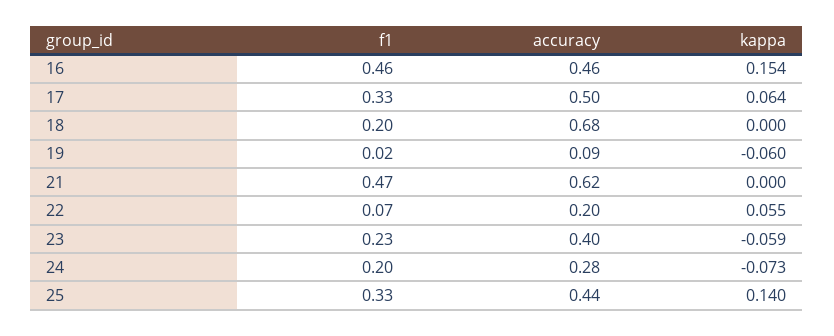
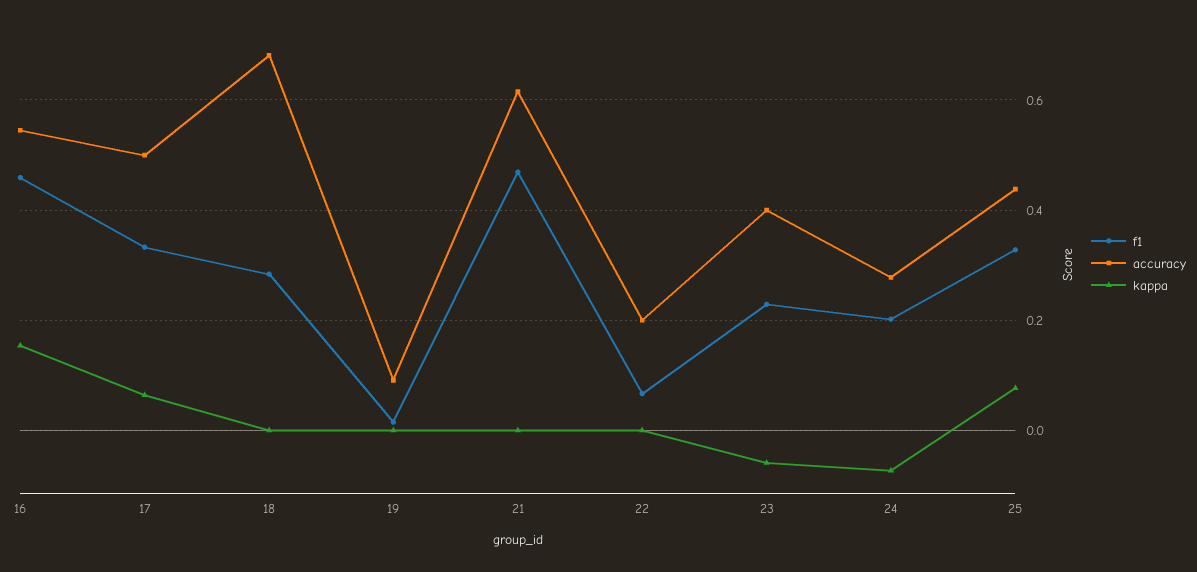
  {
    "f1": {
      "16": 0.46,
      "17": 0.33,
-     "18": 0.2,
+     "18": 0.28,
      "19": 0.02,
      "21": 0.47,
      "22": 0.07,
      "23": 0.23,
      "24": 0.2,
      "25": 0.33
    },
    "accuracy": {
-     "16": 0.46,
+     "16": 0.54,
      "17": 0.5,
      "18": 0.68,
      "19": 0.09,
      "21": 0.62,
      "22": 0.2,
      "23": 0.4,
      "24": 0.28,
      "25": 0.44
    },
    "kappa": {
      "16": 0.154,
      "17": 0.064,
      "18": 0,
-     "19": -0.06,
+     "19": 0,
      "21": 0,
-     "22": 0.055,
+     "22": 0,
      "23": -0.059,
      "24": -0.073,
-     "25": 0.14
+     "25": 0.08
    }
  }

